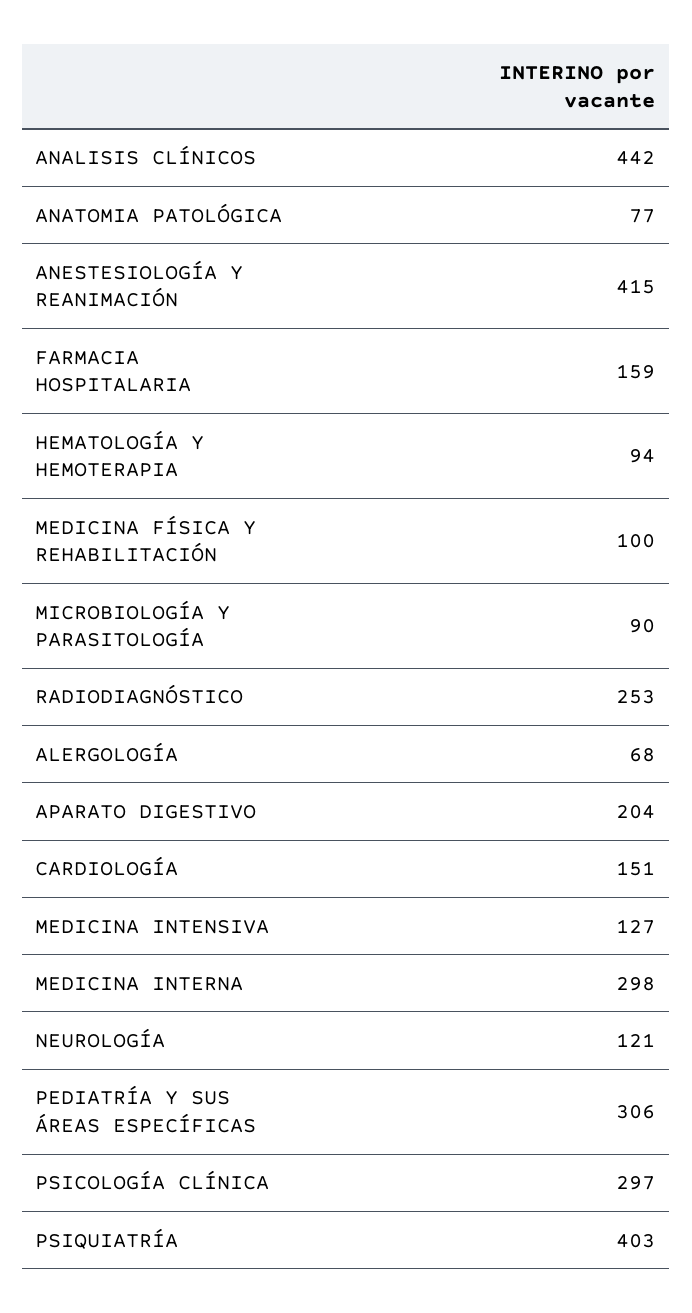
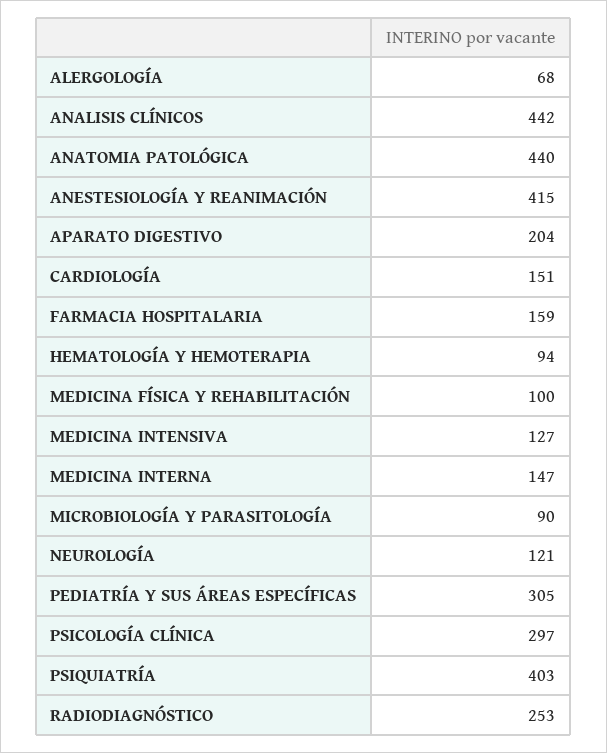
  {
    "ANALISIS CLÍNICOS": 442,
-   "ANATOMIA PATOLÓGICA": 77,
+   "ANATOMIA PATOLÓGICA": 440,
    "ANESTESIOLOGÍA Y REANIMACIÓN": 415,
    "FARMACIA HOSPITALARIA": 159,
    "HEMATOLOGÍA Y HEMOTERAPIA": 94,
    "MEDICINA FÍSICA Y REHABILITACIÓN": 100,
    "MICROBIOLOGÍA Y PARASITOLOGÍA": 90,
    "RADIODIAGNÓSTICO": 253,
    "ALERGOLOGÍA": 68,
    "APARATO DIGESTIVO": 204,
    "CARDIOLOGÍA": 151,
    "MEDICINA INTENSIVA": 127,
-   "MEDICINA INTERNA": 298,
+   "MEDICINA INTERNA": 147,
    "NEUROLOGÍA": 121,
-   "PEDIATRÍA Y SUS ÁREAS ESPECÍFICAS": 306,
+   "PEDIATRÍA Y SUS ÁREAS ESPECÍFICAS": 305,
    "PSICOLOGÍA CLÍNICA": 297,
    "PSIQUIATRÍA": 403
  }

